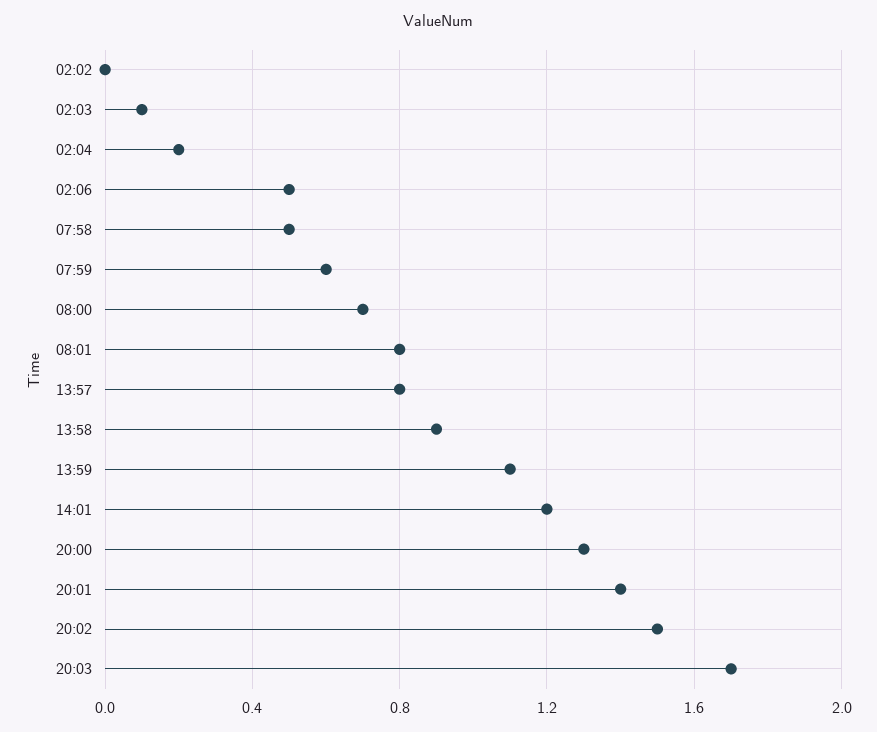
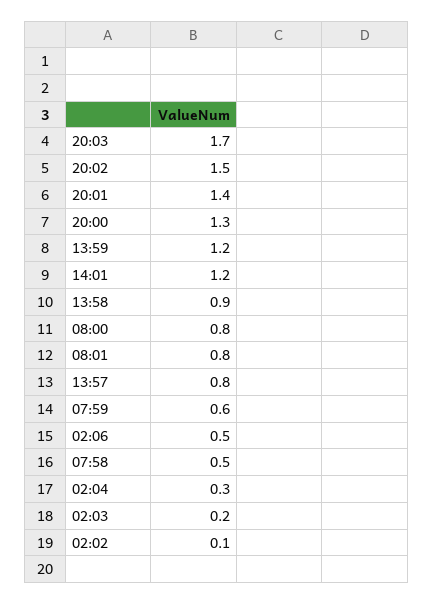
  {
-   "02:02": 0,
+   "02:02": 0.1,
-   "02:03": 0.1,
+   "02:03": 0.2,
-   "02:04": 0.2,
+   "02:04": 0.3,
    "02:06": 0.5,
    "07:58": 0.5,
    "07:59": 0.6,
-   "08:00": 0.7,
+   "08:00": 0.8,
    "08:01": 0.8,
    "13:57": 0.8,
    "13:58": 0.9,
-   "13:59": 1.1,
+   "13:59": 1.2,
    "14:01": 1.2,
    "20:00": 1.3,
    "20:01": 1.4,
    "20:02": 1.5,
    "20:03": 1.7
  }

